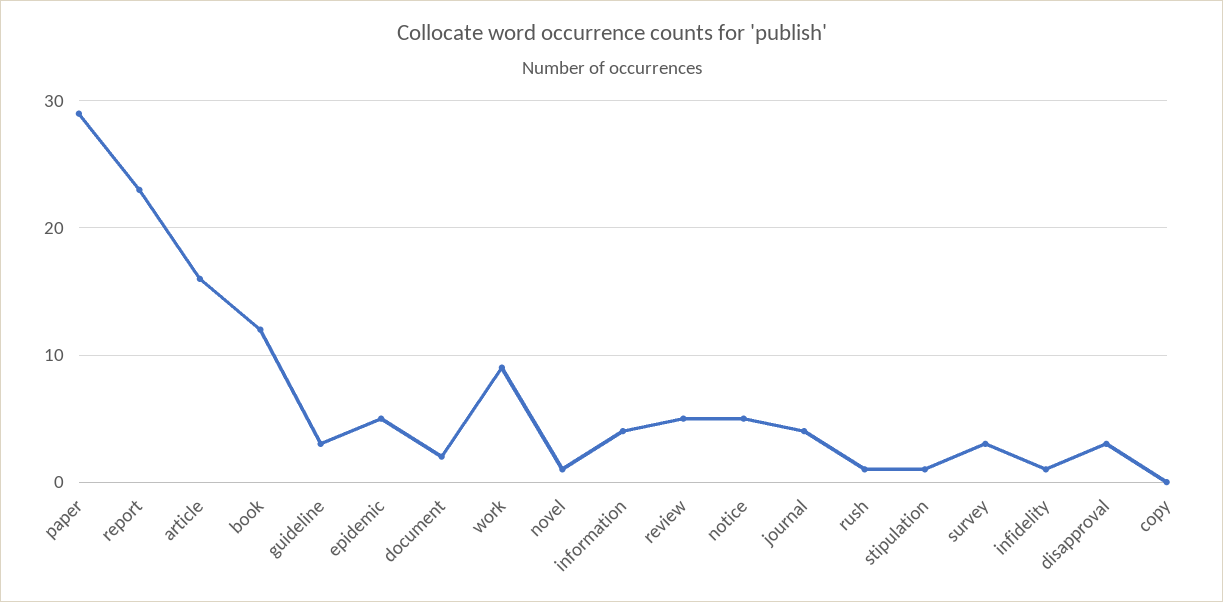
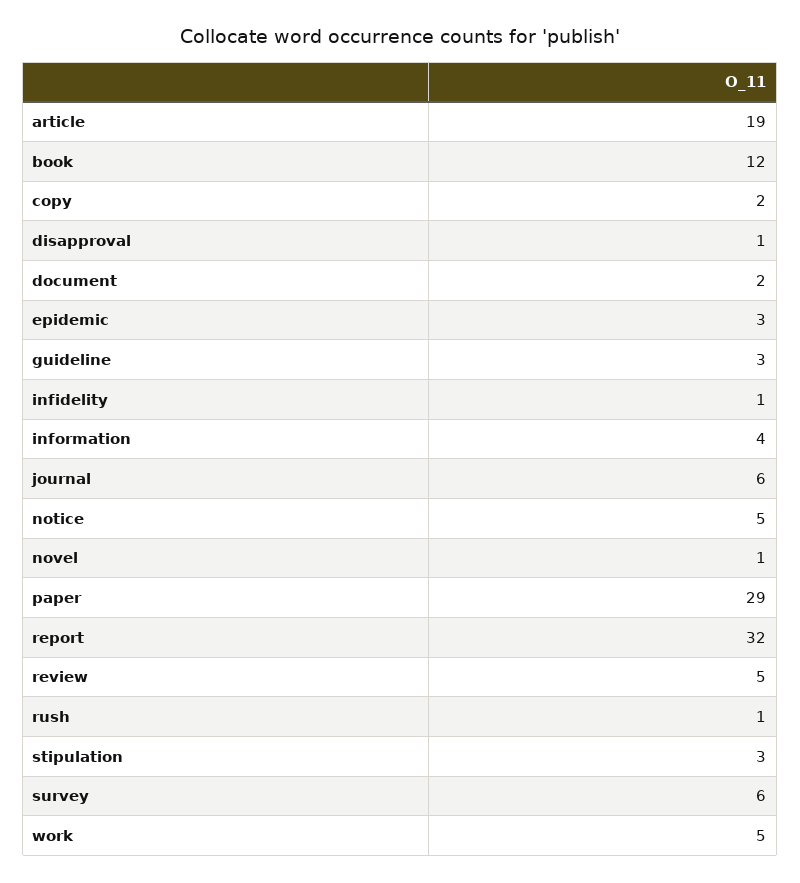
  {
    "paper": 29,
-   "report": 23,
+   "report": 32,
-   "article": 16,
+   "article": 19,
    "book": 12,
    "guideline": 3,
-   "epidemic": 5,
+   "epidemic": 3,
    "document": 2,
-   "work": 9,
+   "work": 5,
    "novel": 1,
    "information": 4,
    "review": 5,
    "notice": 5,
-   "journal": 4,
+   "journal": 6,
    "rush": 1,
-   "stipulation": 1,
+   "stipulation": 3,
-   "survey": 3,
+   "survey": 6,
    "infidelity": 1,
-   "disapproval": 3,
+   "disapproval": 1,
-   "copy": 0
+   "copy": 2
  }

